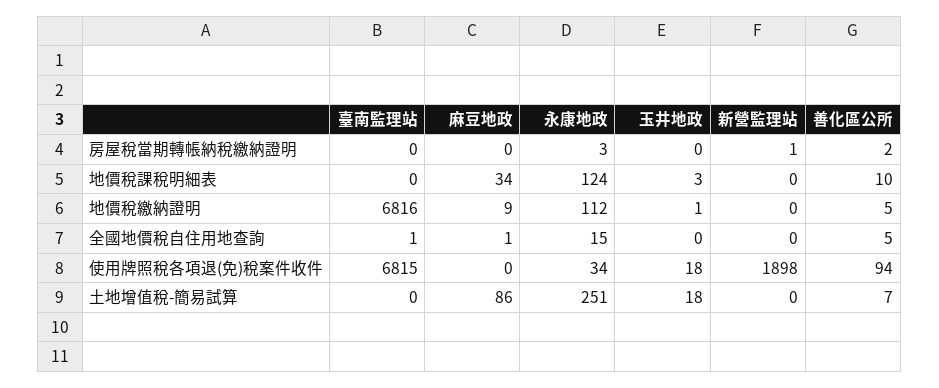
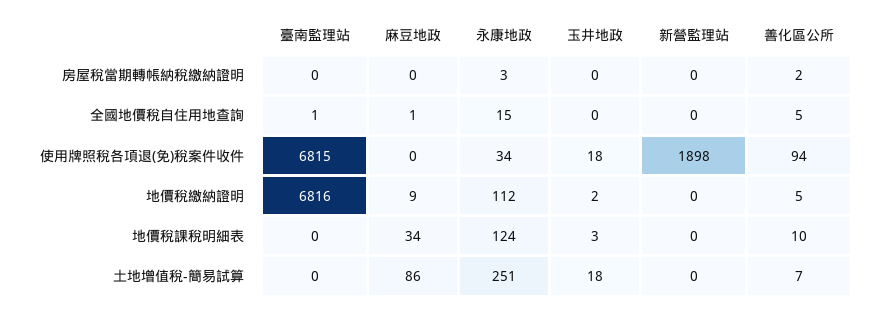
  {
    "臺南監理站": {
      "房屋稅當期轉帳納稅繳納證明": 0,
      "地價稅課稅明細表": 0,
      "地價稅繳納證明": 6816,
      "全國地價稅自住用地查詢": 1,
      "使用牌照稅各項退(免)稅案件收件": 6815,
      "土地增值稅-簡易試算": 0
    },
    "麻豆地政": {
      "房屋稅當期轉帳納稅繳納證明": 0,
      "地價稅課稅明細表": 34,
      "地價稅繳納證明": 9,
      "全國地價稅自住用地查詢": 1,
      "使用牌照稅各項退(免)稅案件收件": 0,
      "土地增值稅-簡易試算": 86
    },
    "永康地政": {
      "房屋稅當期轉帳納稅繳納證明": 3,
      "地價稅課稅明細表": 124,
      "地價稅繳納證明": 112,
      "全國地價稅自住用地查詢": 15,
      "使用牌照稅各項退(免)稅案件收件": 34,
      "土地增值稅-簡易試算": 251
    },
    "玉井地政": {
      "房屋稅當期轉帳納稅繳納證明": 0,
      "地價稅課稅明細表": 3,
-     "地價稅繳納證明": 1,
+     "地價稅繳納證明": 2,
      "全國地價稅自住用地查詢": 0,
      "使用牌照稅各項退(免)稅案件收件": 18,
      "土地增值稅-簡易試算": 18
    },
    "新營監理站": {
-     "房屋稅當期轉帳納稅繳納證明": 1,
+     "房屋稅當期轉帳納稅繳納證明": 0,
      "地價稅課稅明細表": 0,
      "地價稅繳納證明": 0,
      "全國地價稅自住用地查詢": 0,
      "使用牌照稅各項退(免)稅案件收件": 1898,
      "土地增值稅-簡易試算": 0
    },
    "善化區公所": {
      "房屋稅當期轉帳納稅繳納證明": 2,
      "地價稅課稅明細表": 10,
      "地價稅繳納證明": 5,
      "全國地價稅自住用地查詢": 5,
      "使用牌照稅各項退(免)稅案件收件": 94,
      "土地增值稅-簡易試算": 7
    }
  }

